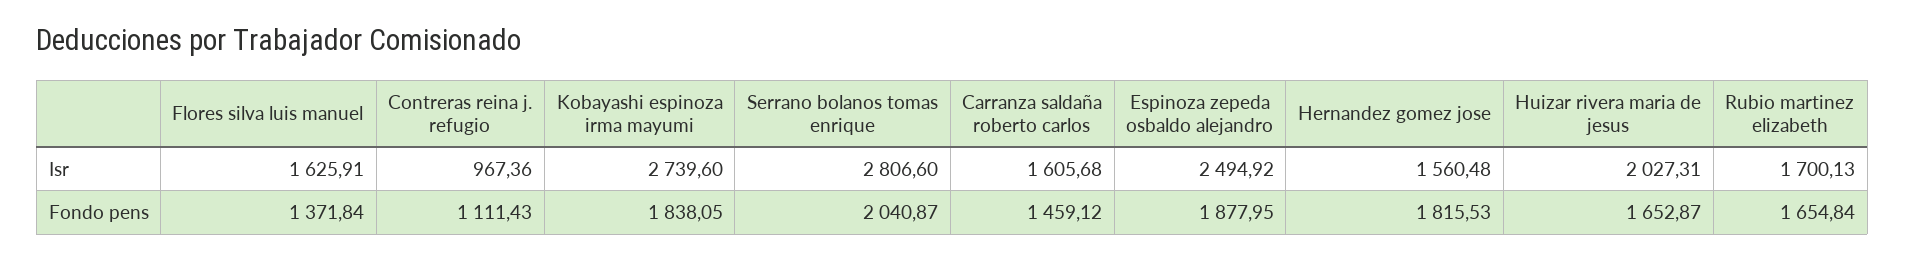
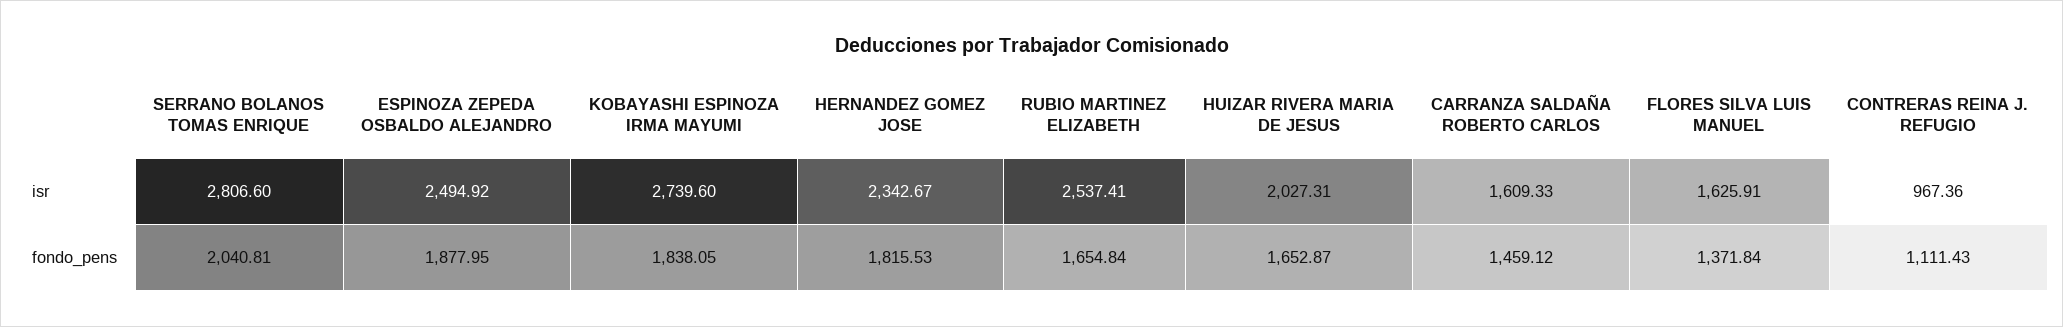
  {
    "Flores silva luis manuel": {
      "Isr": 1625.91,
      "Fondo pens": 1371.84
    },
    "Contreras reina j. refugio": {
      "Isr": 967.36,
      "Fondo pens": 1111.43
    },
    "Kobayashi espinoza irma mayumi": {
      "Isr": 2739.6,
      "Fondo pens": 1838.05
    },
    "Serrano bolanos tomas enrique": {
      "Isr": 2806.6,
-     "Fondo pens": 2040.87
+     "Fondo pens": 2040.81
    },
    "Carranza saldaña roberto carlos": {
-     "Isr": 1605.68,
+     "Isr": 1609.33,
      "Fondo pens": 1459.12
    },
    "Espinoza zepeda osbaldo alejandro": {
      "Isr": 2494.92,
      "Fondo pens": 1877.95
    },
    "Hernandez gomez jose": {
-     "Isr": 1560.48,
+     "Isr": 2342.67,
      "Fondo pens": 1815.53
    },
    "Huizar rivera maria de jesus": {
      "Isr": 2027.31,
      "Fondo pens": 1652.87
    },
    "Rubio martinez elizabeth": {
-     "Isr": 1700.13,
+     "Isr": 2537.41,
      "Fondo pens": 1654.84
    }
  }

